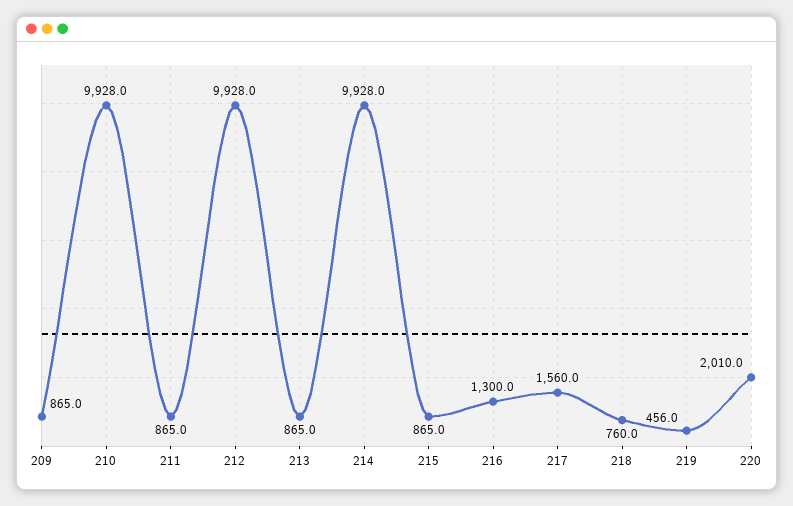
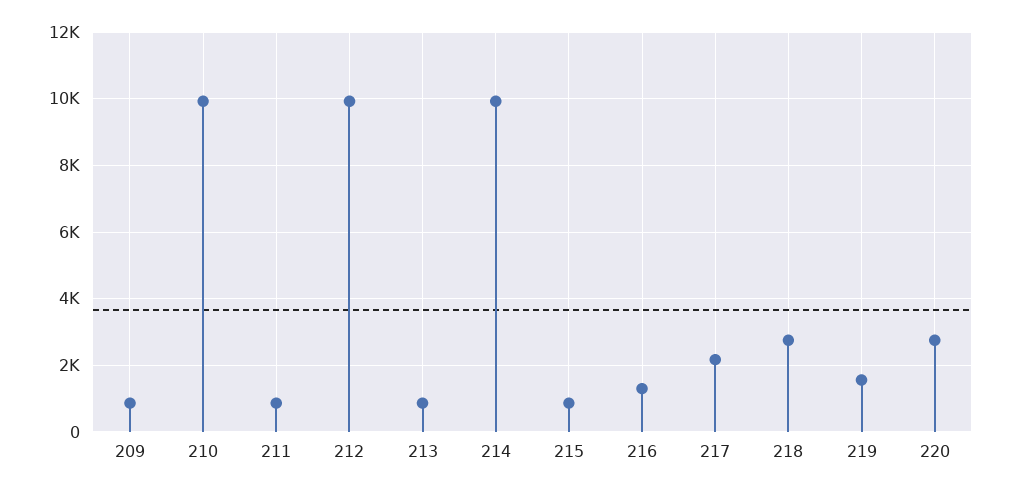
  {
    "209": 865,
    "210": 9928,
    "211": 865,
    "212": 9928,
    "213": 865,
    "214": 9928,
    "215": 865,
    "216": 1300,
-   "217": 1560,
+   "217": 2200,
-   "218": 760,
+   "218": 2800,
-   "219": 456,
+   "219": 1600,
-   "220": 2010
+   "220": 2800
  }

